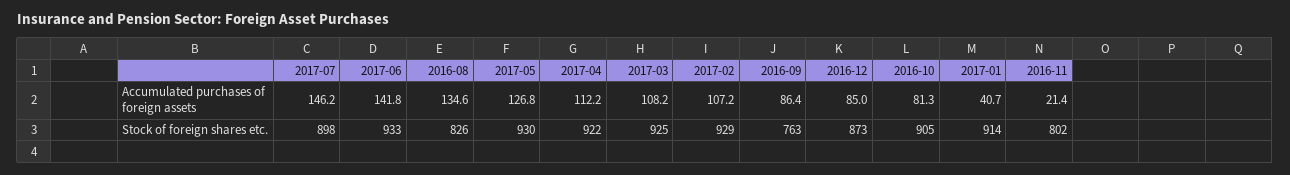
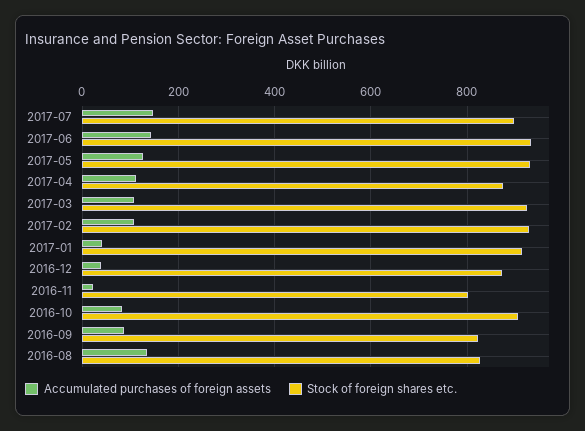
  {
    "Accumulated purchases of foreign assets": {
      "2017-07": 146.2,
      "2017-06": 141.8,
      "2016-08": 134.6,
      "2017-05": 126.8,
      "2017-04": 112.2,
      "2017-03": 108.2,
      "2017-02": 107.2,
      "2016-09": 86.4,
-     "2016-12": 85,
+     "2016-12": 40,
      "2016-10": 81.3,
      "2017-01": 40.7,
      "2016-11": 21.4
    },
    "Stock of foreign shares etc.": {
      "2017-07": 898,
      "2017-06": 933,
      "2016-08": 826,
      "2017-05": 930,
-     "2017-04": 922,
+     "2017-04": 880,
      "2017-03": 925,
      "2017-02": 929,
-     "2016-09": 763,
+     "2016-09": 820,
      "2016-12": 873,
      "2016-10": 905,
      "2017-01": 914,
      "2016-11": 802
    }
  }

